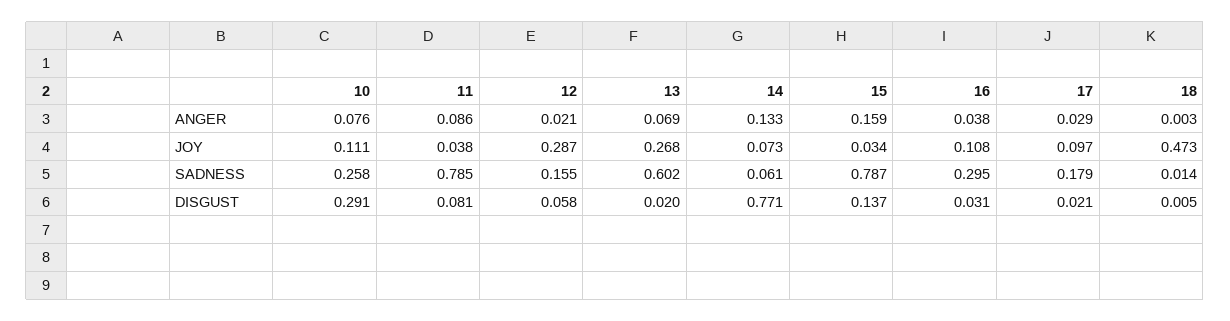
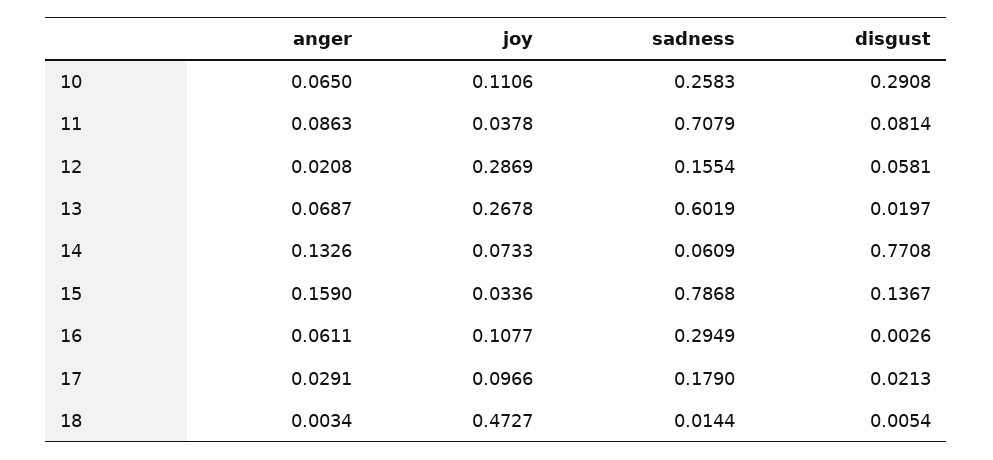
  {
    "10": {
-     "ANGER": 0.076,
+     "ANGER": 0.065,
      "JOY": 0.1106,
      "SADNESS": 0.2583,
      "DISGUST": 0.2908
    },
    "11": {
      "ANGER": 0.0863,
      "JOY": 0.0378,
-     "SADNESS": 0.785,
+     "SADNESS": 0.7079,
      "DISGUST": 0.0814
    },
    "12": {
      "ANGER": 0.0208,
      "JOY": 0.2869,
      "SADNESS": 0.1554,
      "DISGUST": 0.0581
    },
    "13": {
      "ANGER": 0.0687,
      "JOY": 0.2678,
      "SADNESS": 0.6019,
      "DISGUST": 0.0197
    },
    "14": {
      "ANGER": 0.1326,
      "JOY": 0.0733,
      "SADNESS": 0.0609,
      "DISGUST": 0.7708
    },
    "15": {
      "ANGER": 0.159,
      "JOY": 0.0336,
      "SADNESS": 0.7868,
      "DISGUST": 0.1367
    },
    "16": {
-     "ANGER": 0.038,
+     "ANGER": 0.0611,
      "JOY": 0.1077,
      "SADNESS": 0.2949,
-     "DISGUST": 0.031
+     "DISGUST": 0.0026
    },
    "17": {
      "ANGER": 0.0291,
      "JOY": 0.0966,
      "SADNESS": 0.179,
      "DISGUST": 0.0213
    },
    "18": {
      "ANGER": 0.0034,
      "JOY": 0.4727,
      "SADNESS": 0.0144,
      "DISGUST": 0.0054
    }
  }

